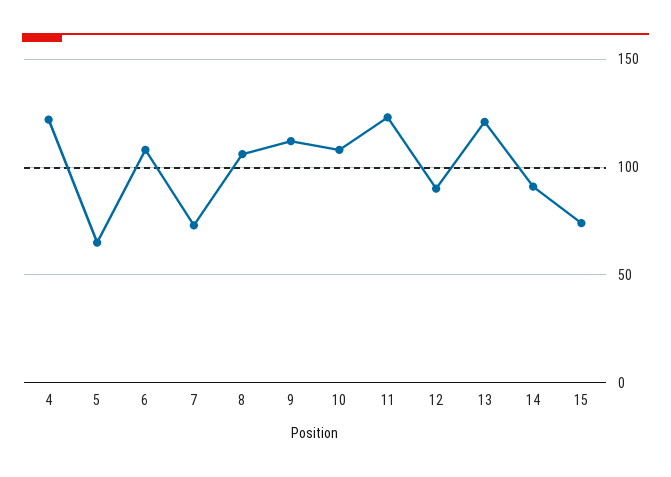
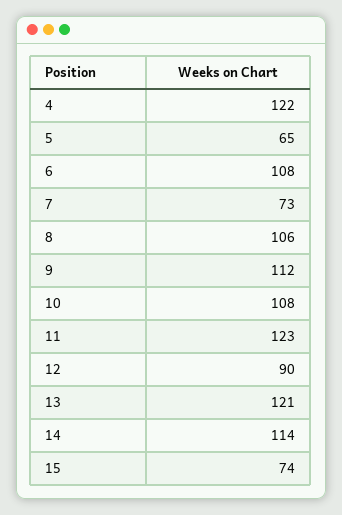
  {
    "4": 122,
    "5": 65,
    "6": 108,
    "7": 73,
    "8": 106,
    "9": 112,
    "10": 108,
    "11": 123,
    "12": 90,
    "13": 121,
-   "14": 90,
+   "14": 114,
    "15": 74
  }

